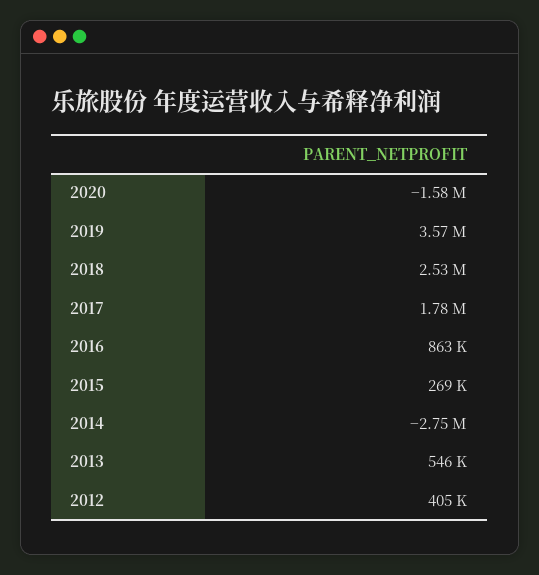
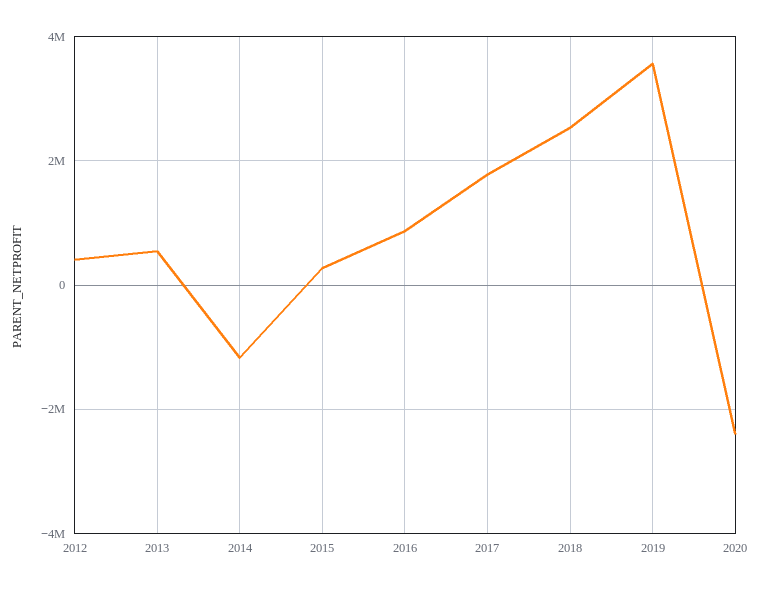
  {
-   "2020": -1580000,
+   "2020": -2400000,
    "2019": 3570000,
    "2018": 2530000,
    "2017": 1780000,
    "2016": 863000,
    "2015": 269000,
-   "2014": -2750000,
+   "2014": -1200000,
    "2013": 546000,
    "2012": 405000
  }

